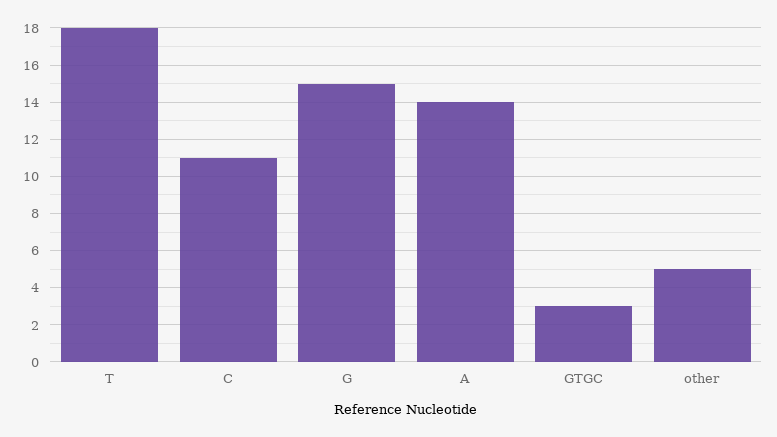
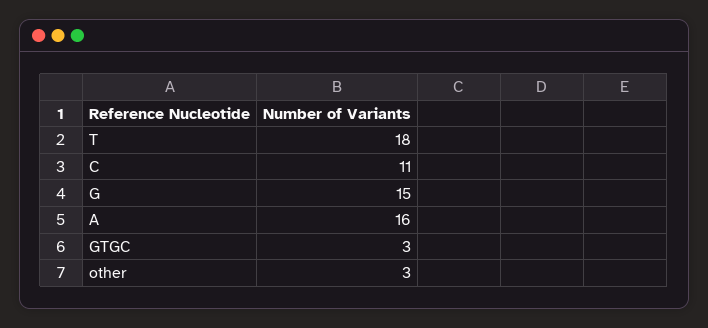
  {
    "T": 18,
    "C": 11,
    "G": 15,
-   "A": 14,
+   "A": 16,
    "GTGC": 3,
-   "other": 5
+   "other": 3
  }

